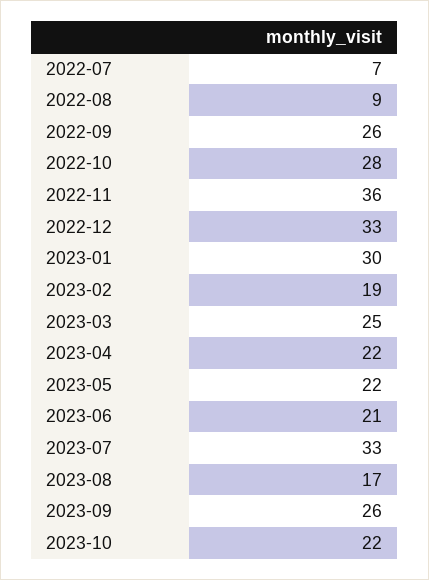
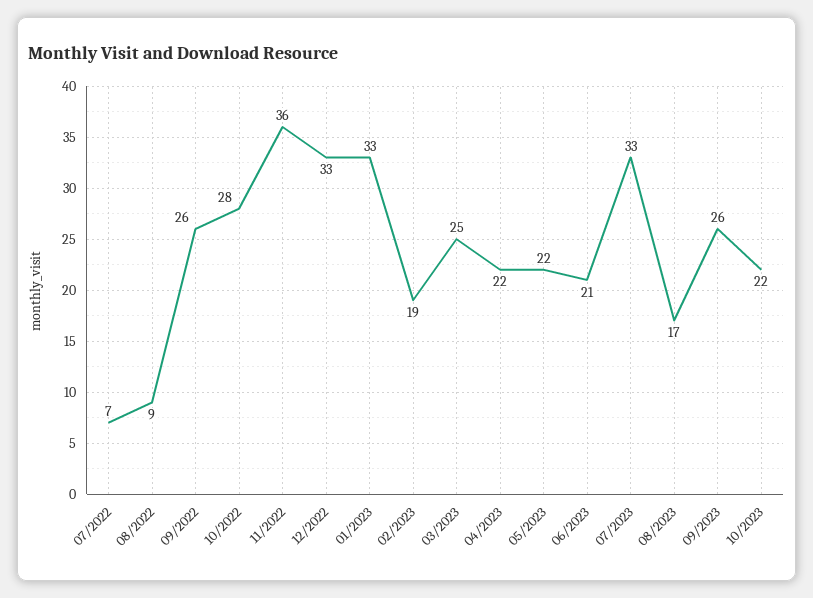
  {
    "2022-07": 7,
    "2022-08": 9,
    "2022-09": 26,
    "2022-10": 28,
    "2022-11": 36,
    "2022-12": 33,
-   "2023-01": 30,
+   "2023-01": 33,
    "2023-02": 19,
    "2023-03": 25,
    "2023-04": 22,
    "2023-05": 22,
    "2023-06": 21,
    "2023-07": 33,
    "2023-08": 17,
    "2023-09": 26,
    "2023-10": 22
  }

